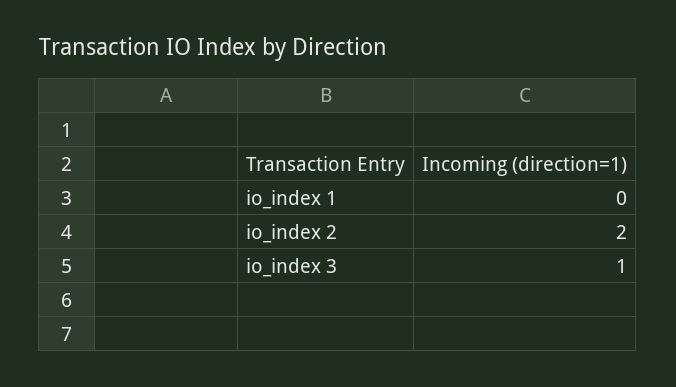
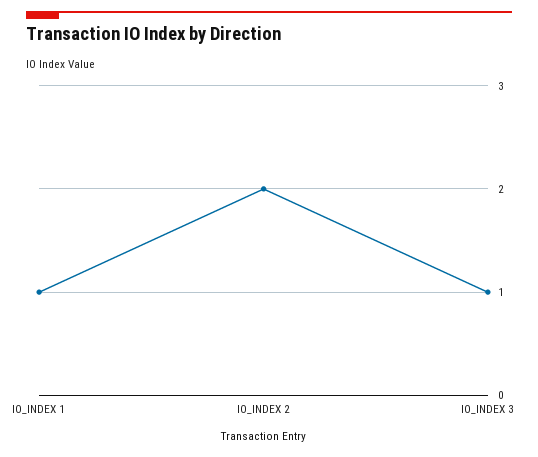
  {
-   "io_index 1": 0,
+   "io_index 1": 1,
    "io_index 2": 2,
    "io_index 3": 1
  }

